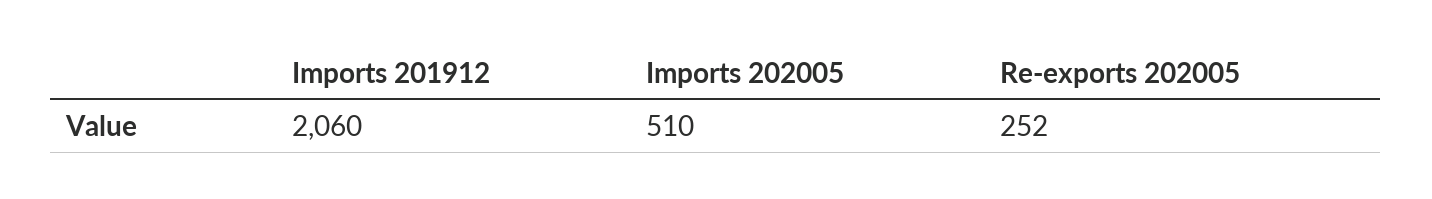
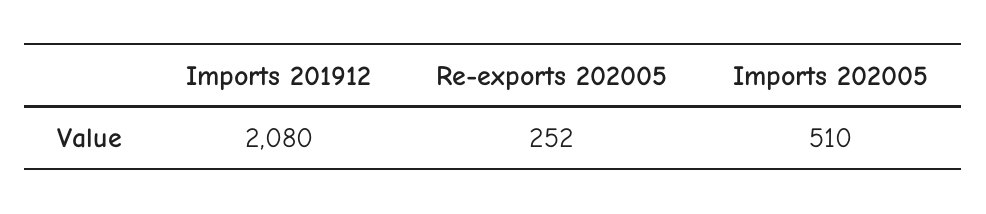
  {
-   "Imports 201912": 2060,
+   "Imports 201912": 2080,
    "Imports 202005": 510,
    "Re-exports 202005": 252
  }

